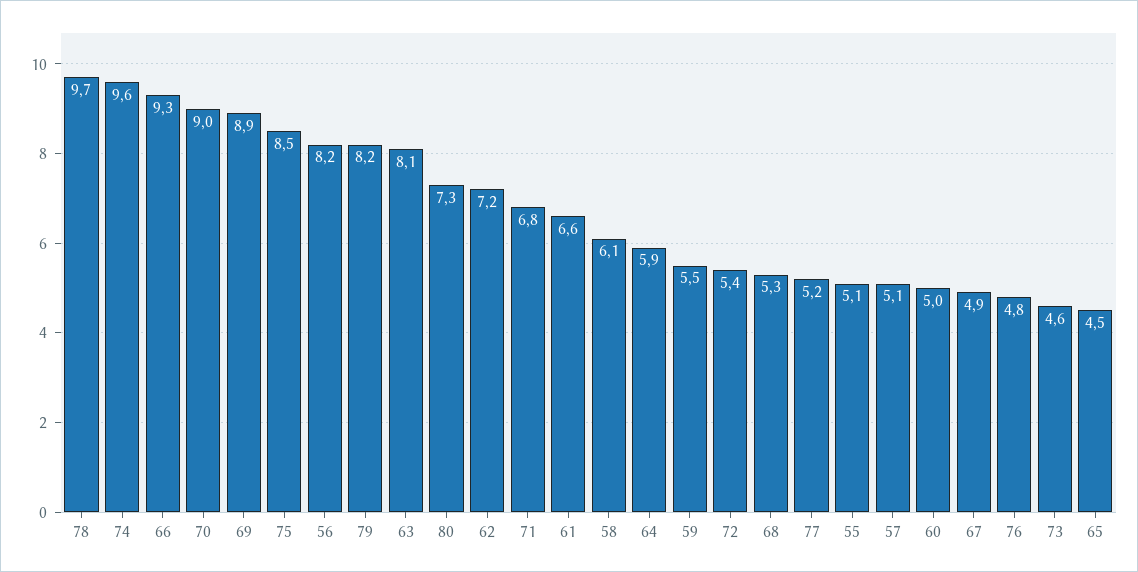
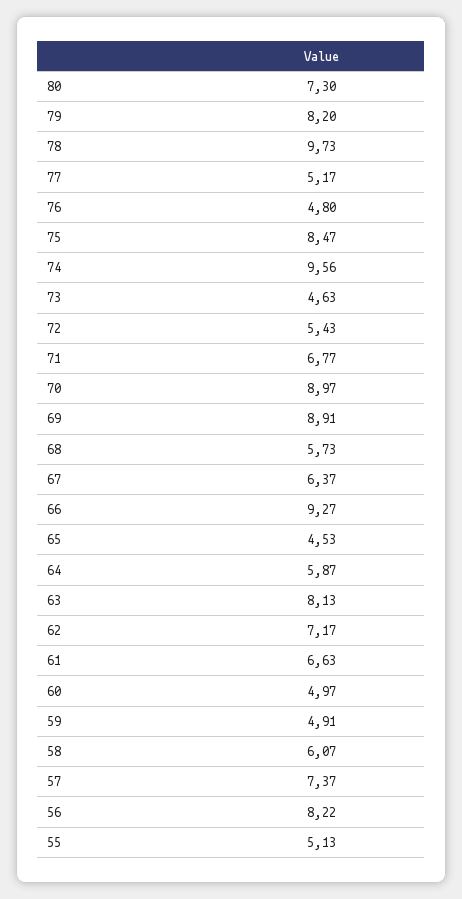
  {
    "78": 9.73,
    "74": 9.56,
    "66": 9.27,
    "70": 8.97,
    "69": 8.91,
    "75": 8.47,
    "56": 8.22,
    "79": 8.2,
    "63": 8.13,
    "80": 7.3,
    "62": 7.17,
    "71": 6.77,
    "61": 6.63,
    "58": 6.07,
    "64": 5.87,
-   "59": 5.5,
+   "59": 4.91,
    "72": 5.43,
-   "68": 5.3,
+   "68": 5.73,
    "77": 5.17,
    "55": 5.13,
-   "57": 5.1,
+   "57": 7.37,
    "60": 4.97,
-   "67": 4.9,
+   "67": 6.37,
    "76": 4.8,
    "73": 4.63,
    "65": 4.53
  }

